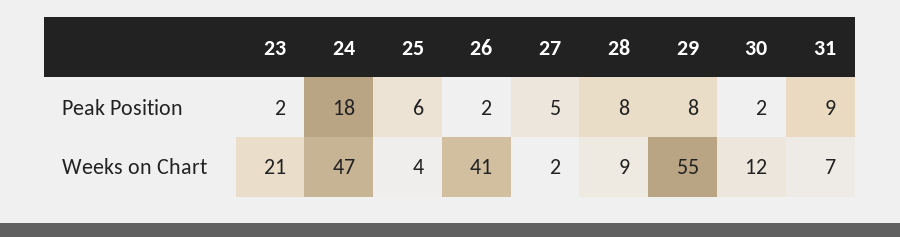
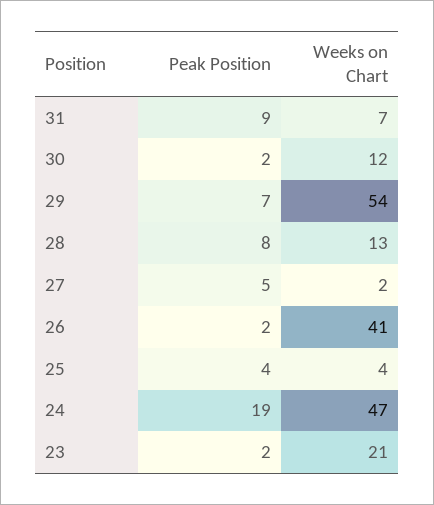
  {
    "23": {
      "Peak Position": 2,
      "Weeks on Chart": 21
    },
    "24": {
-     "Peak Position": 18,
+     "Peak Position": 19,
      "Weeks on Chart": 47
    },
    "25": {
-     "Peak Position": 6,
+     "Peak Position": 4,
      "Weeks on Chart": 4
    },
    "26": {
      "Peak Position": 2,
      "Weeks on Chart": 41
    },
    "27": {
      "Peak Position": 5,
      "Weeks on Chart": 2
    },
    "28": {
      "Peak Position": 8,
-     "Weeks on Chart": 9
+     "Weeks on Chart": 13
    },
    "29": {
-     "Peak Position": 8,
+     "Peak Position": 7,
-     "Weeks on Chart": 55
+     "Weeks on Chart": 54
    },
    "30": {
      "Peak Position": 2,
      "Weeks on Chart": 12
    },
    "31": {
      "Peak Position": 9,
      "Weeks on Chart": 7
    }
  }

